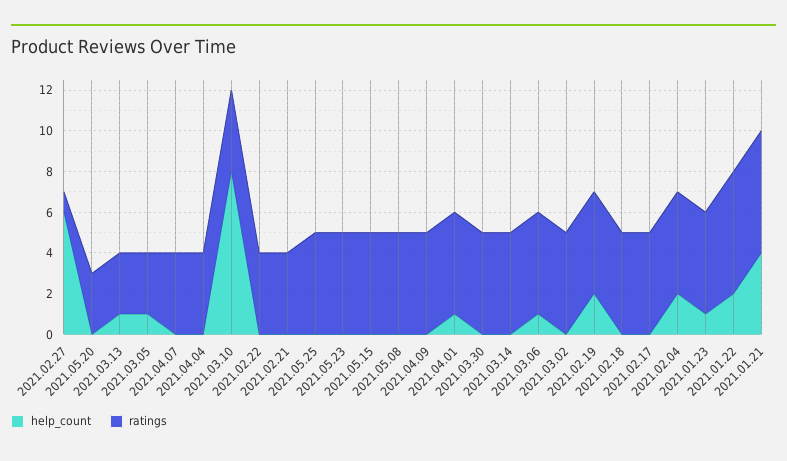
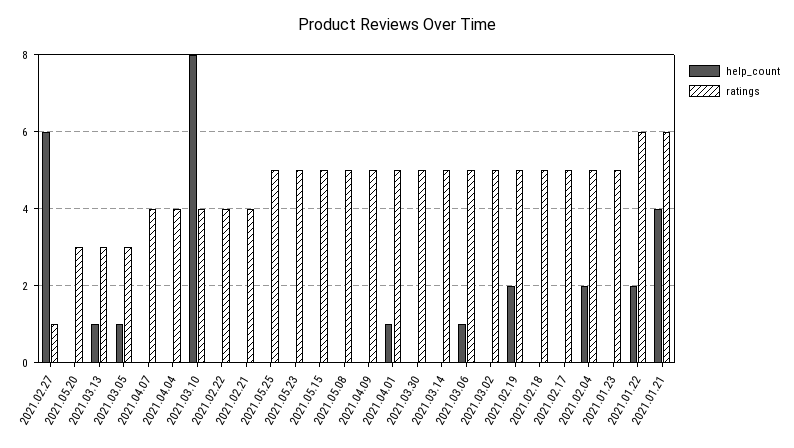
  {
    "help_count": {
      "2021.02.27": 6,
      "2021.05.20": 0,
      "2021.03.13": 1,
      "2021.03.05": 1,
      "2021.04.07": 0,
      "2021.04.04": 0,
      "2021.03.10": 8,
      "2021.02.22": 0,
      "2021.02.21": 0,
      "2021.05.25": 0,
      "2021.05.23": 0,
      "2021.05.15": 0,
      "2021.05.08": 0,
      "2021.04.09": 0,
      "2021.04.01": 1,
      "2021.03.30": 0,
      "2021.03.14": 0,
      "2021.03.06": 1,
      "2021.03.02": 0,
      "2021.02.19": 2,
      "2021.02.18": 0,
      "2021.02.17": 0,
      "2021.02.04": 2,
-     "2021.01.23": 1,
+     "2021.01.23": 0,
      "2021.01.22": 2,
      "2021.01.21": 4
    },
    "ratings": {
      "2021.02.27": 1,
      "2021.05.20": 3,
      "2021.03.13": 3,
      "2021.03.05": 3,
      "2021.04.07": 4,
      "2021.04.04": 4,
      "2021.03.10": 4,
      "2021.02.22": 4,
      "2021.02.21": 4,
      "2021.05.25": 5,
      "2021.05.23": 5,
      "2021.05.15": 5,
      "2021.05.08": 5,
      "2021.04.09": 5,
      "2021.04.01": 5,
      "2021.03.30": 5,
      "2021.03.14": 5,
      "2021.03.06": 5,
      "2021.03.02": 5,
      "2021.02.19": 5,
      "2021.02.18": 5,
      "2021.02.17": 5,
      "2021.02.04": 5,
      "2021.01.23": 5,
      "2021.01.22": 6,
      "2021.01.21": 6
    }
  }

